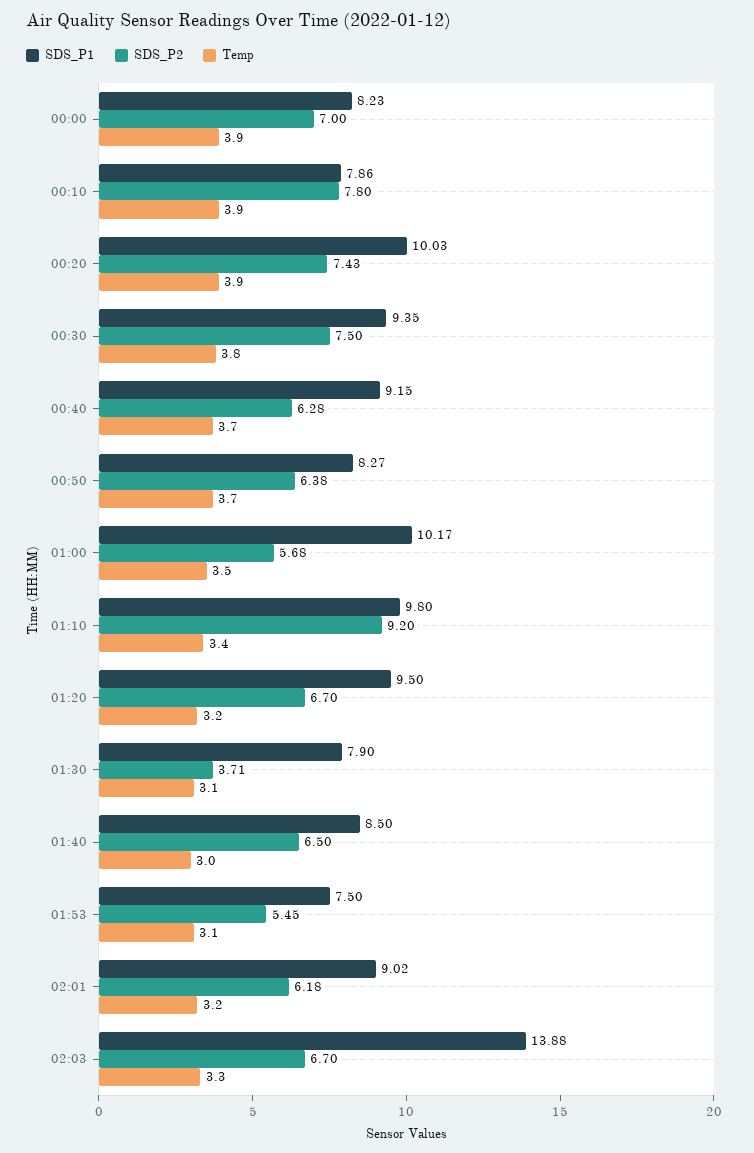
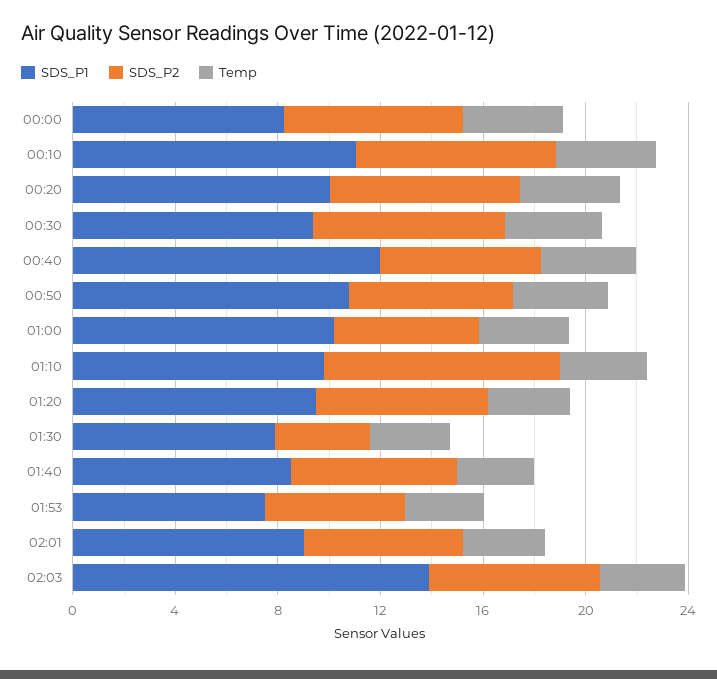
  {
    "SDS_P1": {
      "00:00": 8.23,
-     "00:10": 7.86,
+     "00:10": 11,
      "00:20": 10.03,
      "00:30": 9.35,
-     "00:40": 9.15,
+     "00:40": 12,
-     "00:50": 8.27,
+     "00:50": 11,
      "01:00": 10.17,
      "01:10": 9.8,
      "01:20": 9.5,
      "01:30": 7.9,
      "01:40": 8.5,
      "01:53": 7.5,
      "02:01": 9.02,
      "02:03": 13.88
    },
    "SDS_P2": {
      "00:00": 7,
      "00:10": 7.8,
      "00:20": 7.43,
      "00:30": 7.5,
      "00:40": 6.28,
      "00:50": 6.38,
      "01:00": 5.68,
      "01:10": 9.2,
      "01:20": 6.7,
      "01:30": 3.71,
      "01:40": 6.5,
      "01:53": 5.45,
      "02:01": 6.18,
      "02:03": 6.7
    },
    "Temp": {
      "00:00": 3.9,
      "00:10": 3.9,
      "00:20": 3.9,
      "00:30": 3.8,
      "00:40": 3.7,
      "00:50": 3.7,
      "01:00": 3.5,
      "01:10": 3.4,
      "01:20": 3.2,
      "01:30": 3.1,
      "01:40": 3,
      "01:53": 3.1,
      "02:01": 3.2,
      "02:03": 3.3
    }
  }

